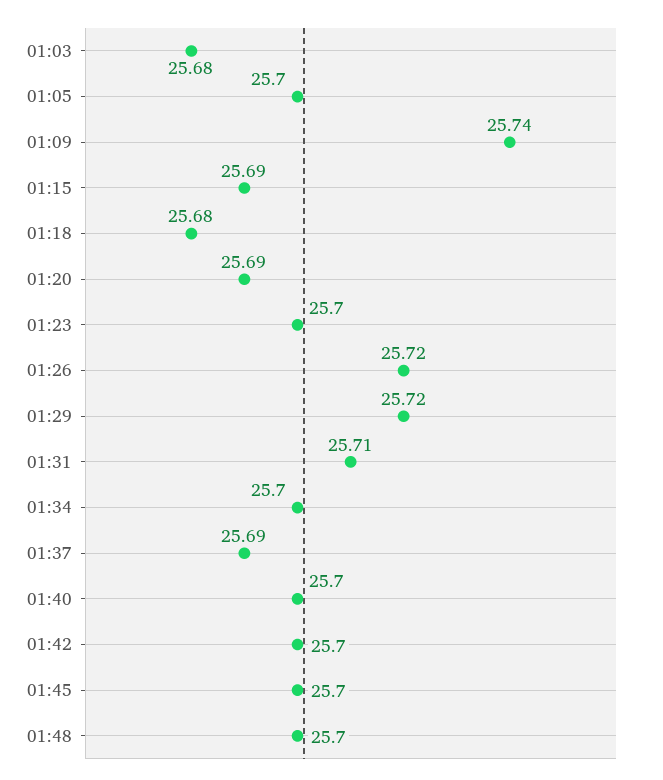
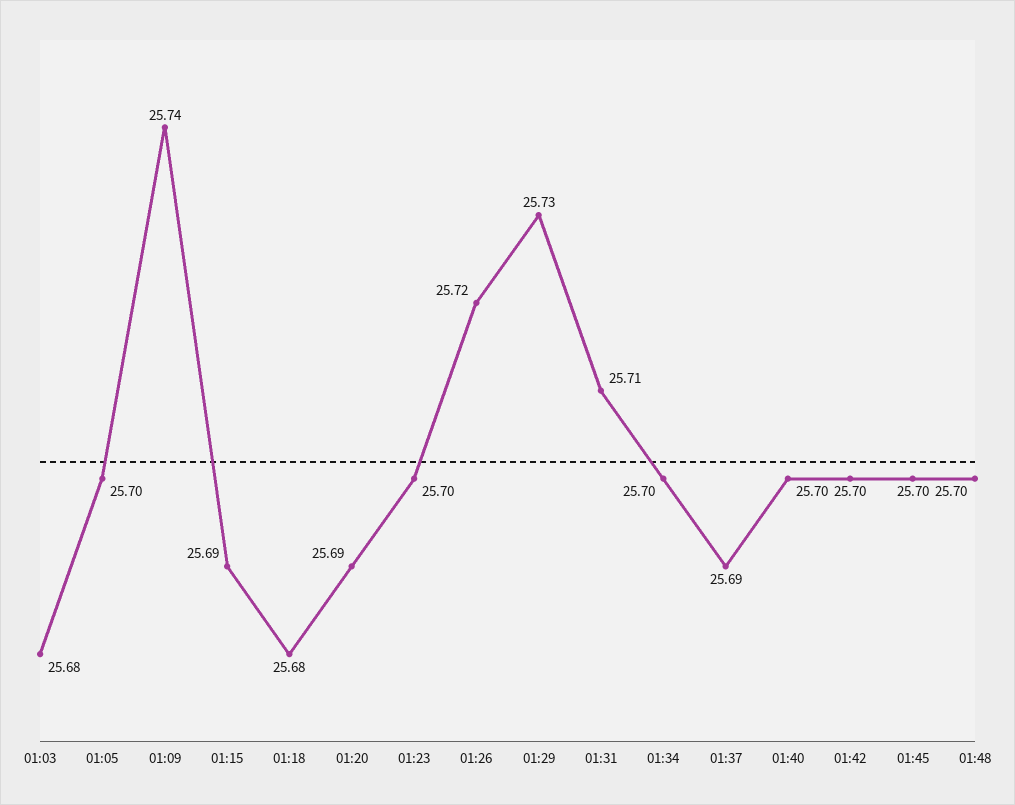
  {
    "01:03": 25.68,
    "01:05": 25.7,
    "01:09": 25.74,
    "01:15": 25.69,
    "01:18": 25.68,
    "01:20": 25.69,
    "01:23": 25.7,
    "01:26": 25.72,
-   "01:29": 25.72,
+   "01:29": 25.73,
    "01:31": 25.71,
    "01:34": 25.7,
    "01:37": 25.69,
    "01:40": 25.7,
    "01:42": 25.7,
    "01:45": 25.7,
    "01:48": 25.7
  }

